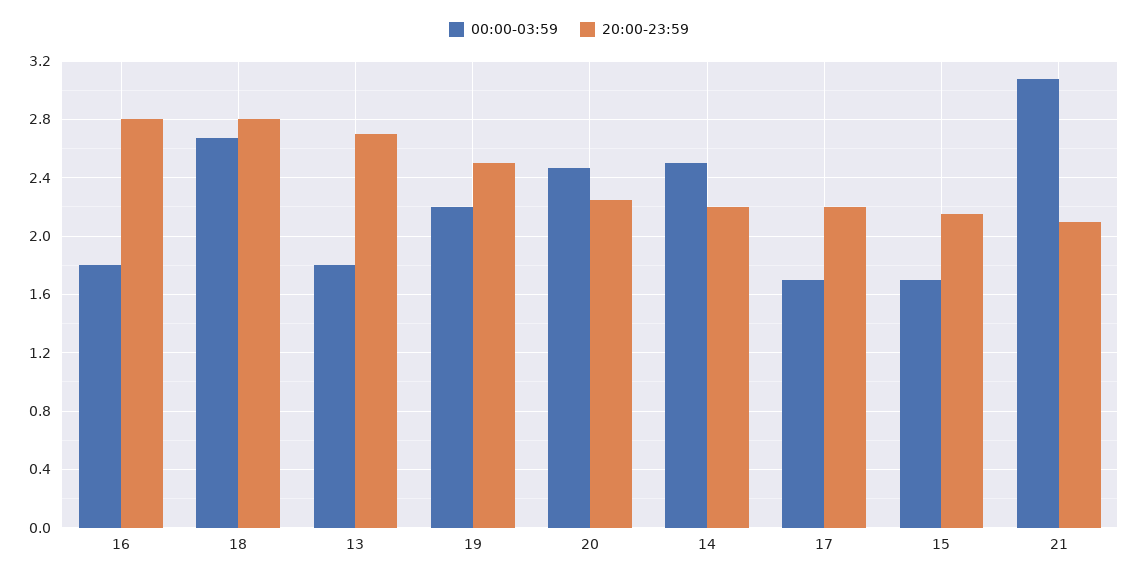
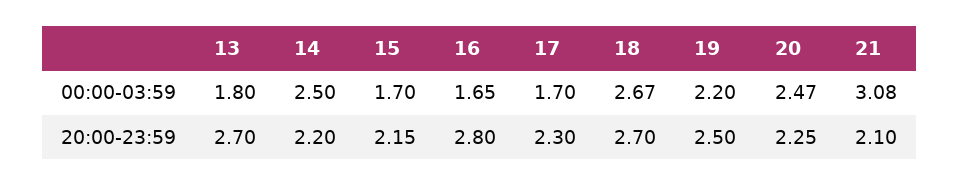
  {
    "00:00-03:59": {
-     "16": 1.8,
+     "16": 1.65,
      "18": 2.67,
      "13": 1.8,
      "19": 2.2,
      "20": 2.47,
      "14": 2.5,
      "17": 1.7,
      "15": 1.7,
      "21": 3.08
    },
    "20:00-23:59": {
      "16": 2.8,
-     "18": 2.8,
+     "18": 2.7,
      "13": 2.7,
      "19": 2.5,
      "20": 2.25,
      "14": 2.2,
-     "17": 2.2,
+     "17": 2.3,
      "15": 2.15,
      "21": 2.1
    }
  }

